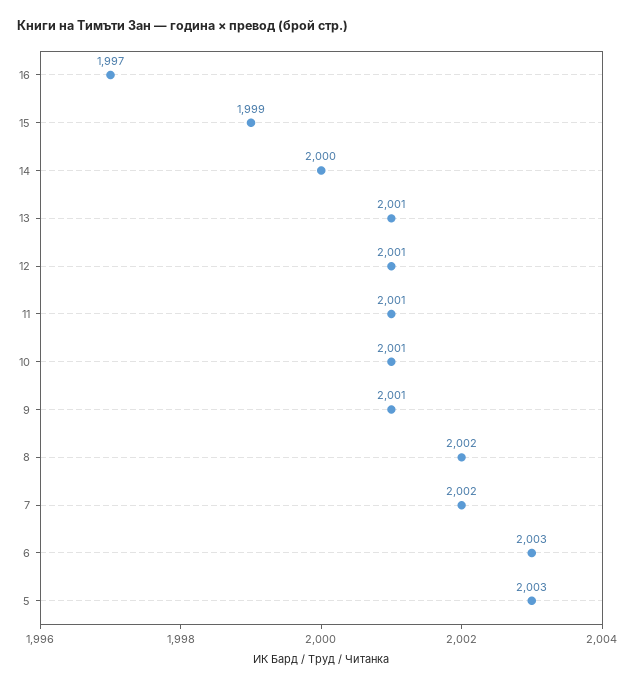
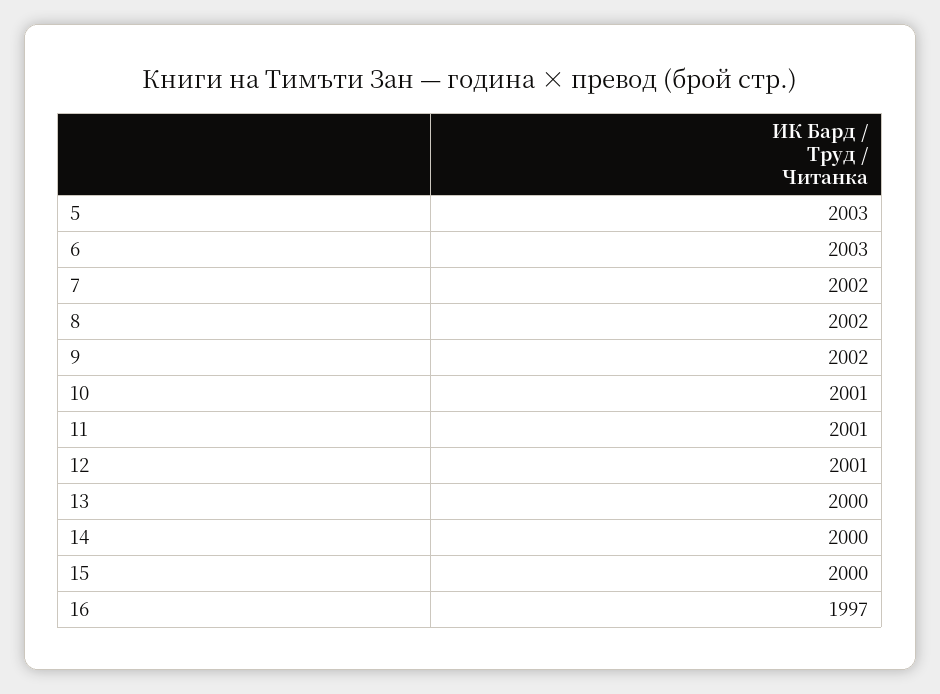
  {
    "16": 1997,
-   "15": 1999,
+   "15": 2000,
    "14": 2000,
-   "13": 2001,
+   "13": 2000,
    "12": 2001,
    "11": 2001,
    "10": 2001,
-   "9": 2001,
+   "9": 2002,
    "8": 2002,
    "7": 2002,
    "6": 2003,
    "5": 2003
  }

